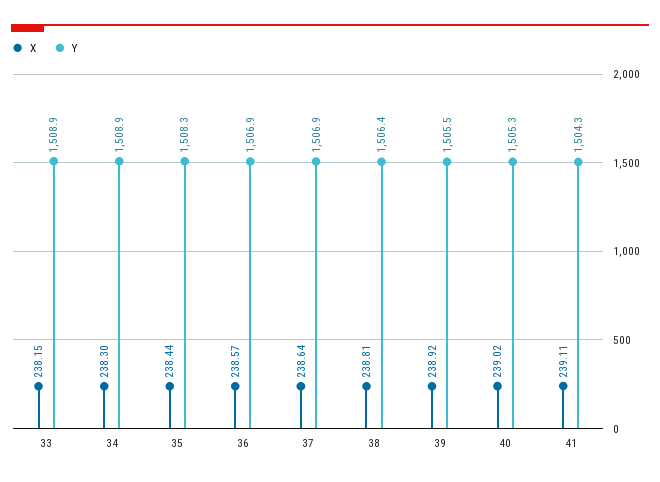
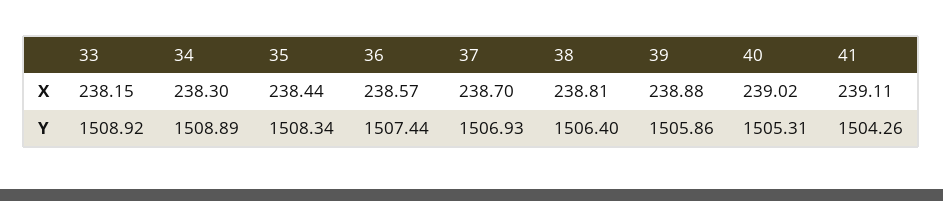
  {
    "X": {
      "33": 238.15,
      "34": 238.3,
      "35": 238.44,
      "36": 238.57,
-     "37": 238.64,
+     "37": 238.7,
      "38": 238.81,
-     "39": 238.92,
+     "39": 238.88,
      "40": 239.02,
      "41": 239.11
    },
    "Y": {
      "33": 1508.92,
      "34": 1508.89,
      "35": 1508.34,
-     "36": 1506.9,
+     "36": 1507.44,
      "37": 1506.93,
      "38": 1506.4,
-     "39": 1505.5,
+     "39": 1505.86,
      "40": 1505.31,
      "41": 1504.26
    }
  }

